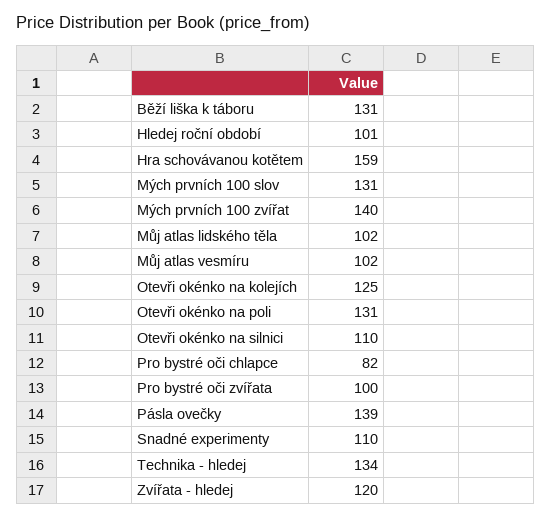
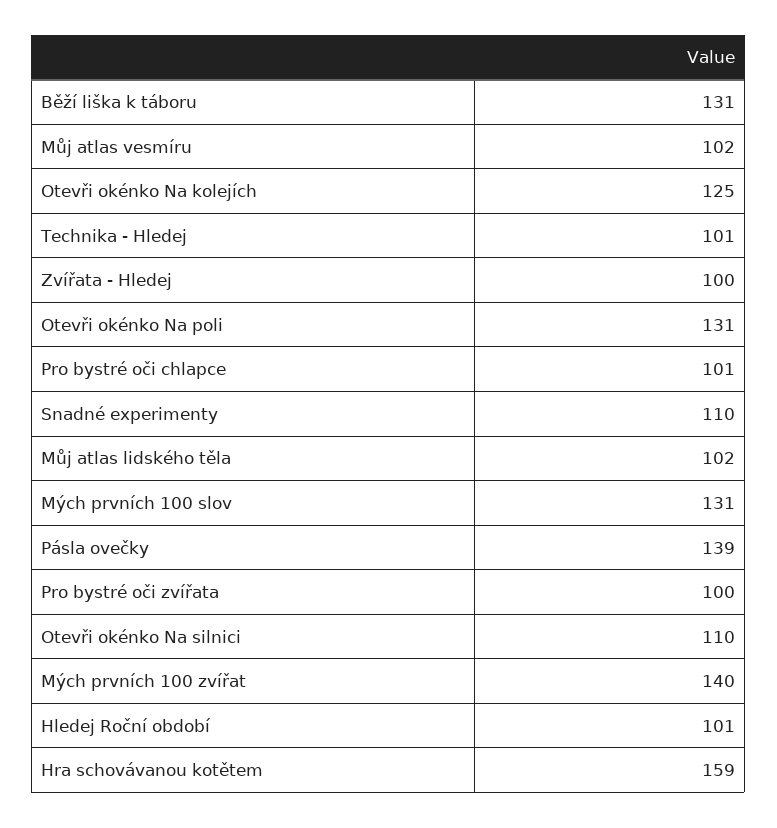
  {
    "Běží liška k táboru": 131,
    "Hledej roční období": 101,
    "Hra schovávanou kotětem": 159,
    "Mých prvních 100 slov": 131,
    "Mých prvních 100 zvířat": 140,
    "Můj atlas lidského těla": 102,
    "Můj atlas vesmíru": 102,
    "Otevři okénko na kolejích": 125,
    "Otevři okénko na poli": 131,
    "Otevři okénko na silnici": 110,
-   "Pro bystré oči chlapce": 82,
+   "Pro bystré oči chlapce": 101,
    "Pro bystré oči zvířata": 100,
    "Pásla ovečky": 139,
    "Snadné experimenty": 110,
-   "Technika - hledej": 134,
+   "Technika - hledej": 101,
-   "Zvířata - hledej": 120
+   "Zvířata - hledej": 100
  }

